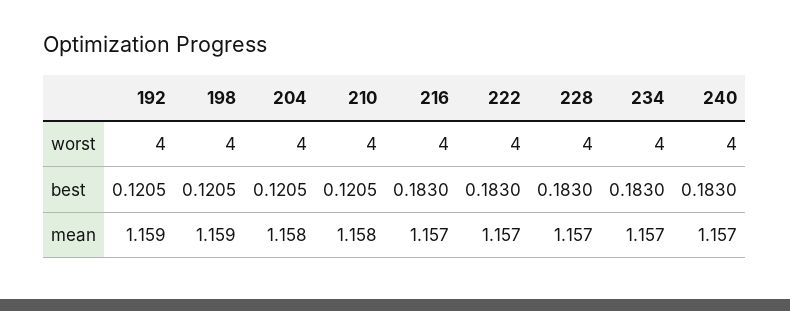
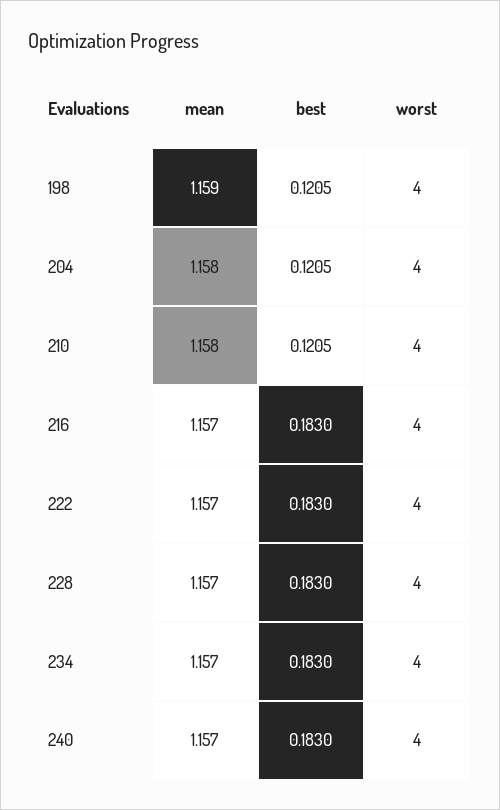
  {
-   "192": {
-     "worst": 4,
-     "best": 0.1205,
-     "mean": 1.159
-   },
    "198": {
      "worst": 4,
      "best": 0.1205,
      "mean": 1.159
    },
    "204": {
      "worst": 4,
      "best": 0.1205,
      "mean": 1.158
    },
    "210": {
      "worst": 4,
      "best": 0.1205,
      "mean": 1.158
    },
    "216": {
      "worst": 4,
      "best": 0.183,
      "mean": 1.157
    },
    "222": {
      "worst": 4,
      "best": 0.183,
      "mean": 1.157
    },
    "228": {
      "worst": 4,
      "best": 0.183,
      "mean": 1.157
    },
    "234": {
      "worst": 4,
      "best": 0.183,
      "mean": 1.157
    },
    "240": {
      "worst": 4,
      "best": 0.183,
      "mean": 1.157
    }
  }

